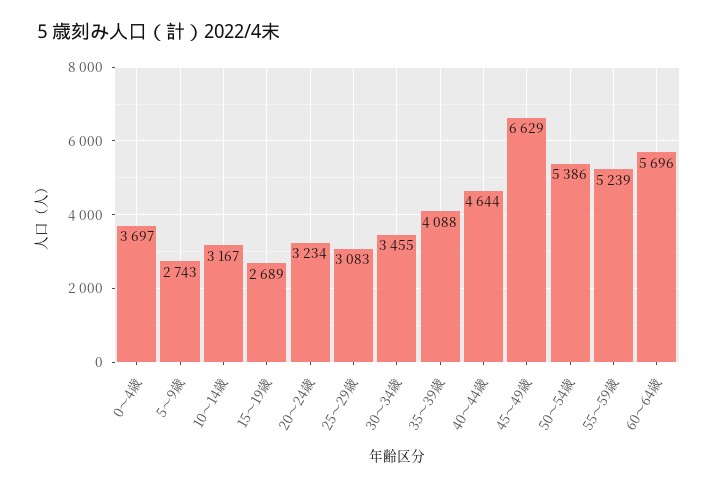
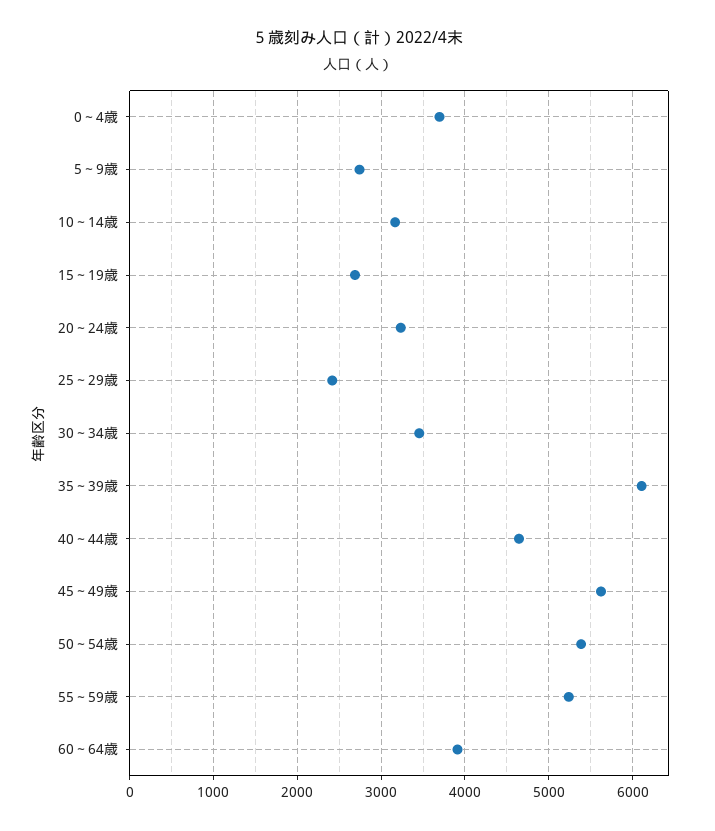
  {
    "0～4歳": 3697,
    "5～9歳": 2743,
    "10～14歳": 3167,
    "15～19歳": 2689,
    "20～24歳": 3234,
-   "25～29歳": 3083,
+   "25～29歳": 2400,
    "30～34歳": 3455,
-   "35～39歳": 4088,
+   "35～39歳": 6100,
    "40～44歳": 4644,
-   "45～49歳": 6629,
+   "45～49歳": 5600,
    "50～54歳": 5386,
    "55～59歳": 5239,
-   "60～64歳": 5696
+   "60～64歳": 3900
  }

